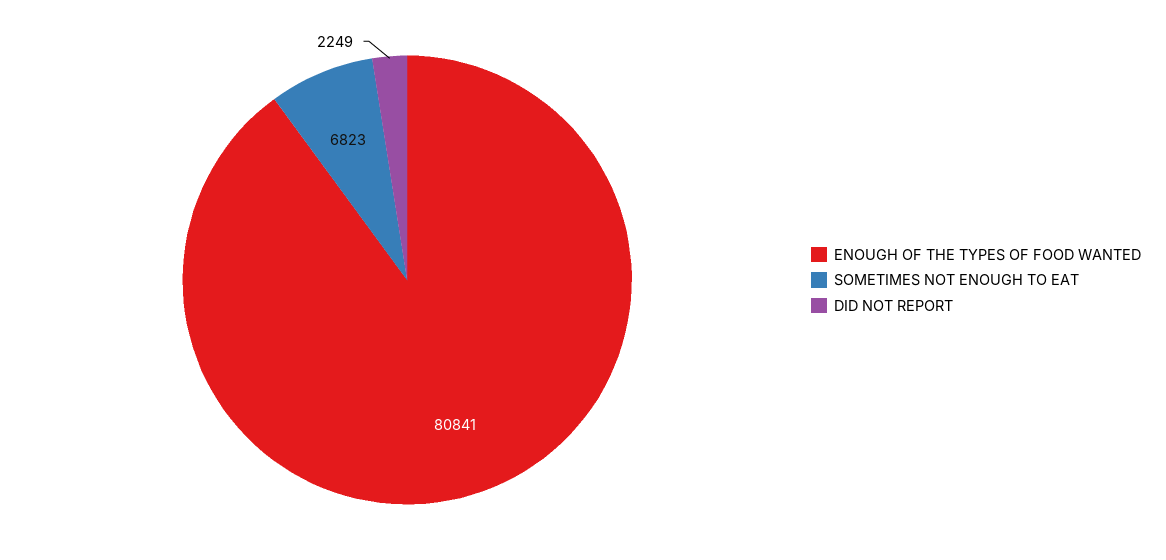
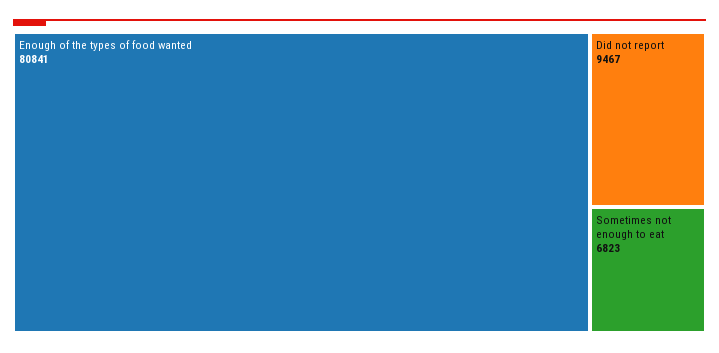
  {
    "ENOUGH OF THE TYPES OF FOOD WANTED": 80841,
    "SOMETIMES NOT ENOUGH TO EAT": 6823,
-   "DID NOT REPORT": 2249
+   "DID NOT REPORT": 9467
  }

